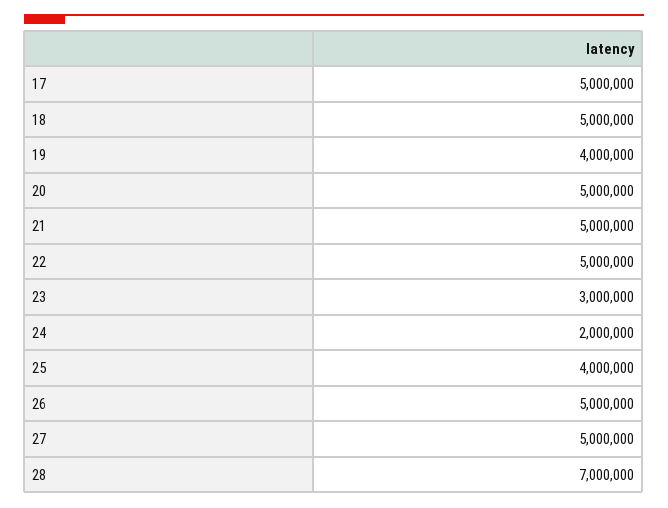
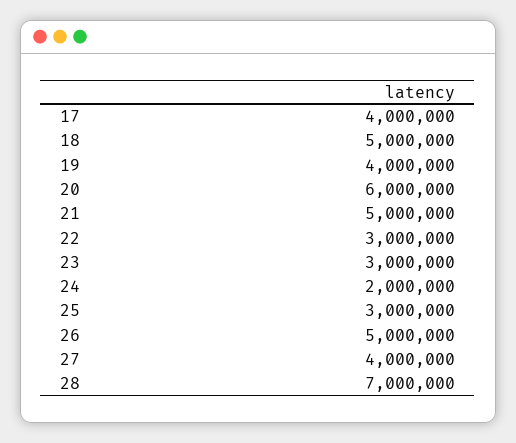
  {
-   "17": 5000000,
+   "17": 4000000,
    "18": 5000000,
    "19": 4000000,
-   "20": 5000000,
+   "20": 6000000,
    "21": 5000000,
-   "22": 5000000,
+   "22": 3000000,
    "23": 3000000,
    "24": 2000000,
-   "25": 4000000,
+   "25": 3000000,
    "26": 5000000,
-   "27": 5000000,
+   "27": 4000000,
    "28": 7000000
  }

